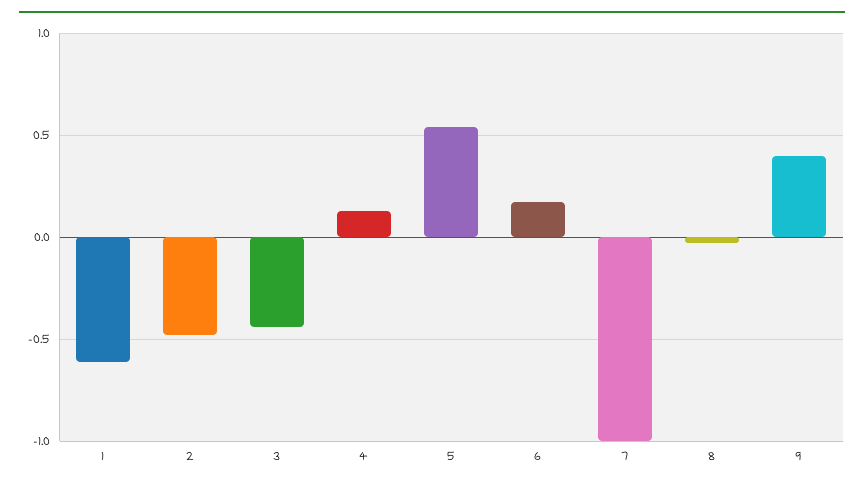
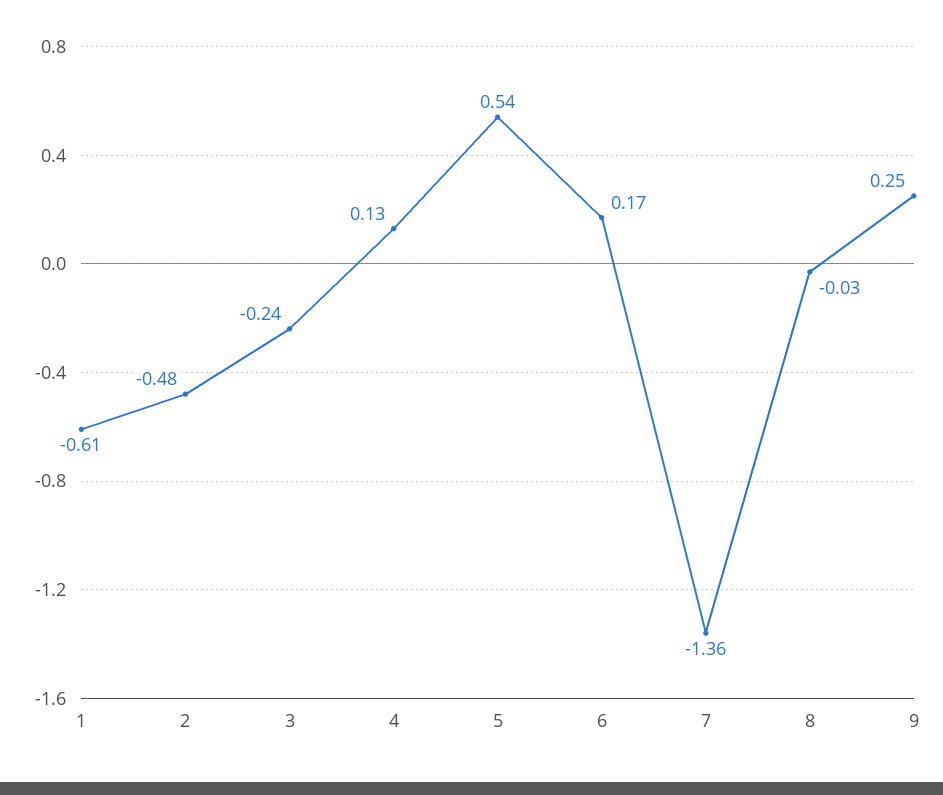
  {
    "1": -0.61,
    "2": -0.48,
-   "3": -0.45,
+   "3": -0.24,
    "4": 0.13,
    "5": 0.54,
    "6": 0.17,
-   "7": -1,
+   "7": -1.36,
    "8": -0.03,
-   "9": 0.4
+   "9": 0.25
  }

